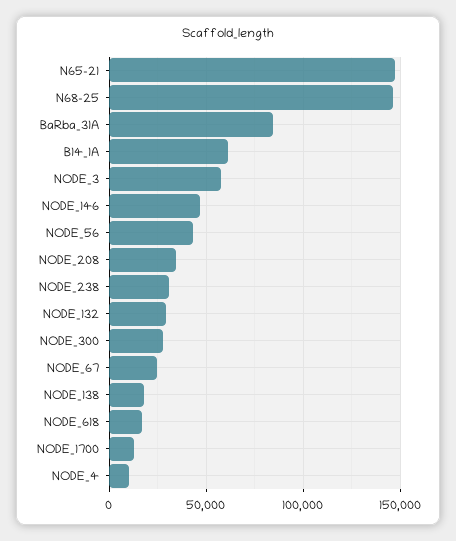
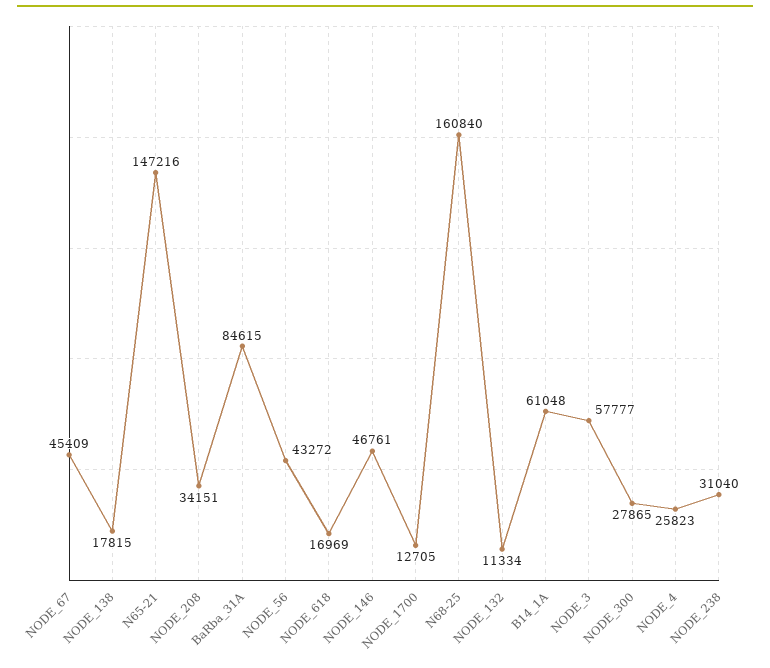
  {
    "N65-21": 147216,
-   "N68-25": 145000,
+   "N68-25": 160840,
    "BaRba_31A": 84615,
    "B14_1A": 61048,
    "NODE_3": 57777,
    "NODE_146": 46761,
    "NODE_56": 43272,
    "NODE_208": 34151,
    "NODE_238": 31040,
-   "NODE_132": 30000,
+   "NODE_132": 11334,
    "NODE_300": 27865,
-   "NODE_67": 25000,
+   "NODE_67": 45409,
    "NODE_138": 17815,
    "NODE_618": 16969,
    "NODE_1700": 12705,
-   "NODE_4": 10000
+   "NODE_4": 25823
  }

